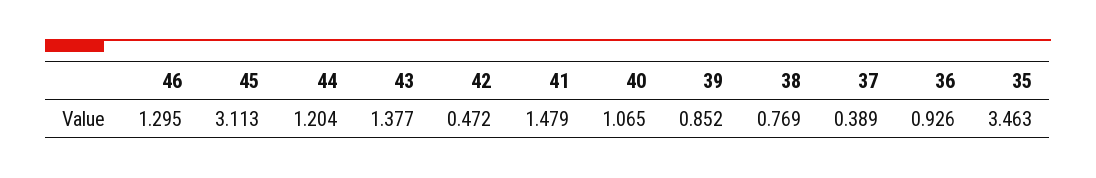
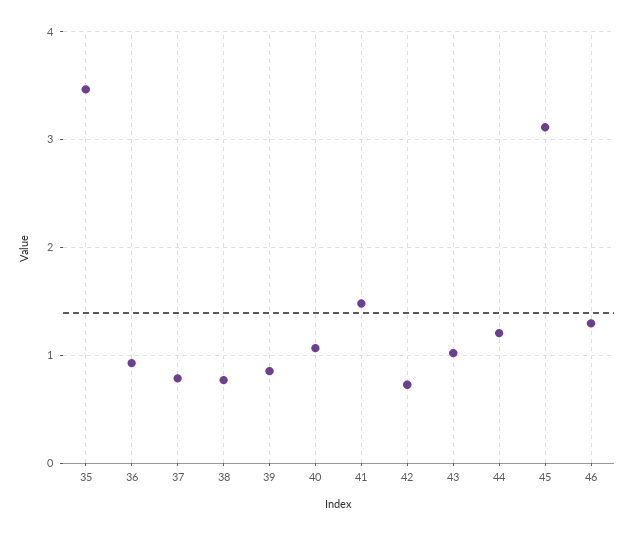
  {
    "46": 1.295,
    "45": 3.113,
    "44": 1.204,
-   "43": 1.377,
+   "43": 1,
-   "42": 0.472,
+   "42": 0.7,
    "41": 1.479,
    "40": 1.065,
    "39": 0.852,
    "38": 0.769,
-   "37": 0.389,
+   "37": 0.8,
    "36": 0.926,
    "35": 3.463
  }

